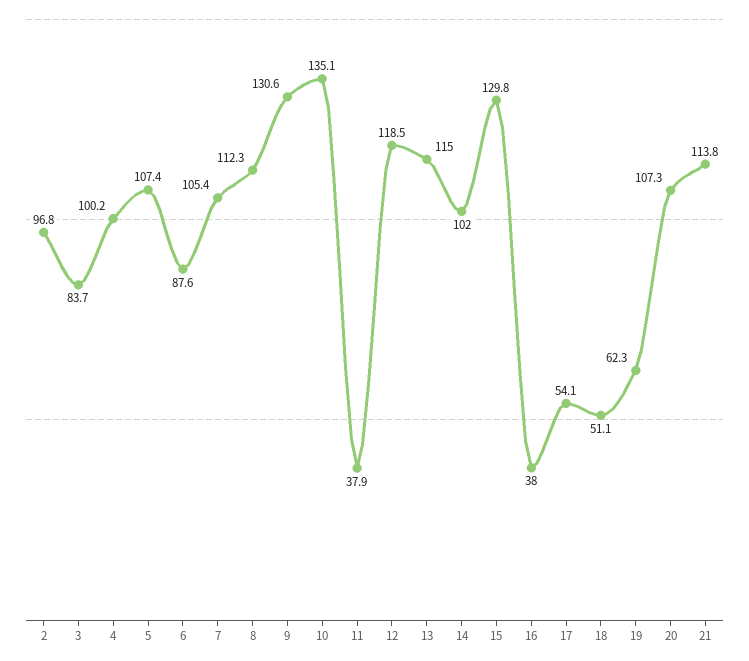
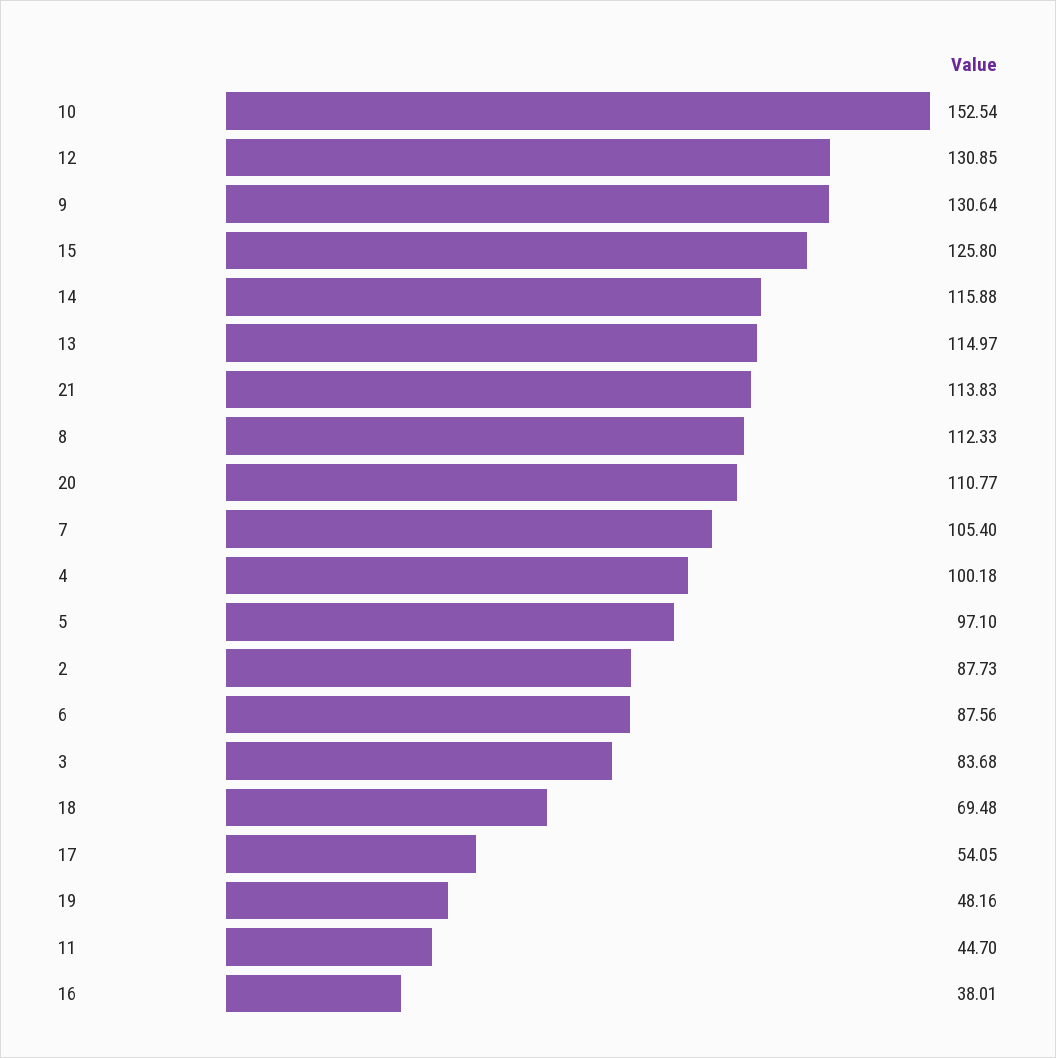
  {
-   "2": 96.8,
+   "2": 87.73,
    "3": 83.68,
    "4": 100.18,
-   "5": 107.4,
+   "5": 97.1,
    "6": 87.56,
    "7": 105.4,
    "8": 112.33,
    "9": 130.64,
-   "10": 135.1,
+   "10": 152.54,
-   "11": 37.9,
+   "11": 44.7,
-   "12": 118.5,
+   "12": 130.85,
    "13": 114.97,
-   "14": 102,
+   "14": 115.88,
-   "15": 129.8,
+   "15": 125.8,
    "16": 38.01,
    "17": 54.05,
-   "18": 51.1,
+   "18": 69.48,
-   "19": 62.3,
+   "19": 48.16,
-   "20": 107.3,
+   "20": 110.77,
    "21": 113.83
  }

